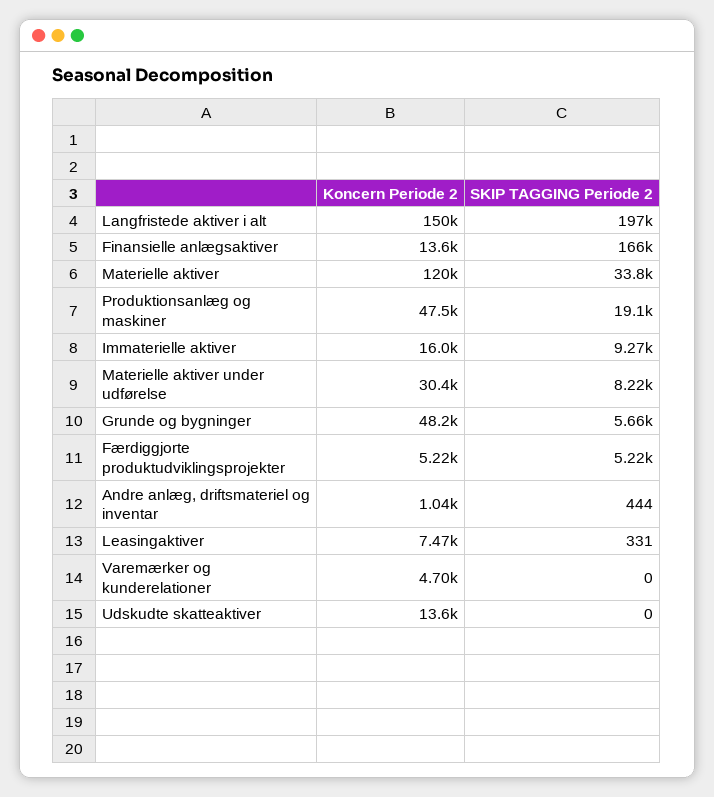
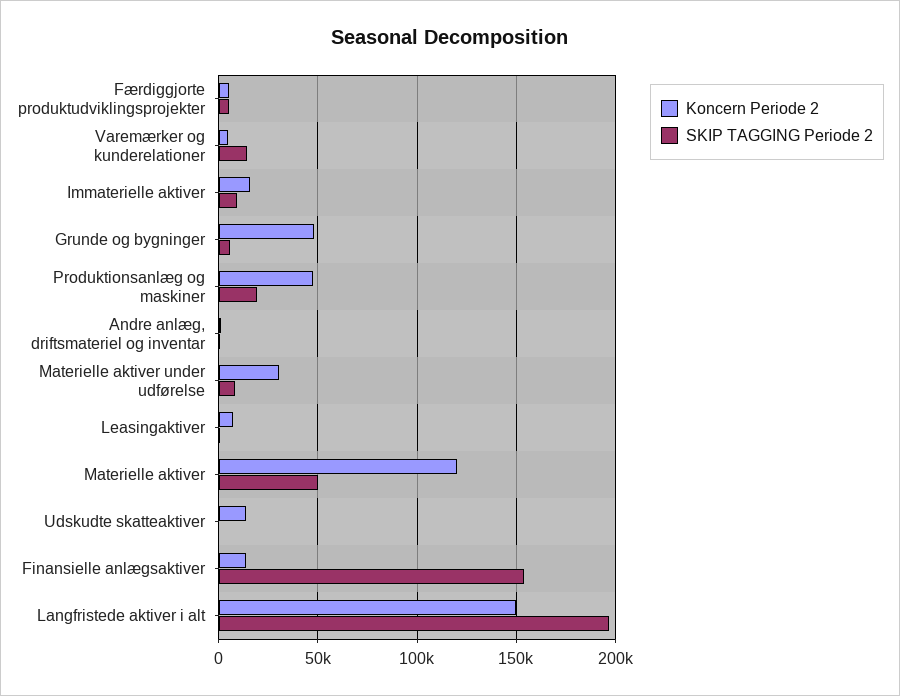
  {
    "Koncern Periode 2": {
      "Langfristede aktiver i alt": 150000,
      "Finansielle anlægsaktiver": 13600,
      "Materielle aktiver": 120000,
      "Produktionsanlæg og maskiner": 47500,
      "Immaterielle aktiver": 16000,
      "Materielle aktiver under udførelse": 30400,
      "Grunde og bygninger": 48200,
      "Færdiggjorte produktudviklingsprojekter": 5220,
      "Andre anlæg, driftsmateriel og inventar": 1040,
      "Leasingaktiver": 7470,
      "Varemærker og kunderelationer": 4700,
      "Udskudte skatteaktiver": 13600
    },
    "SKIP TAGGING Periode 2": {
      "Langfristede aktiver i alt": 197000,
-     "Finansielle anlægsaktiver": 166000,
+     "Finansielle anlægsaktiver": 155000,
-     "Materielle aktiver": 33800,
+     "Materielle aktiver": 50000,
      "Produktionsanlæg og maskiner": 19100,
      "Immaterielle aktiver": 9270,
      "Materielle aktiver under udførelse": 8220,
      "Grunde og bygninger": 5660,
      "Færdiggjorte produktudviklingsprojekter": 5220,
      "Andre anlæg, driftsmateriel og inventar": 444,
      "Leasingaktiver": 331,
-     "Varemærker og kunderelationer": 0,
+     "Varemærker og kunderelationer": 15000,
      "Udskudte skatteaktiver": 0
    }
  }

